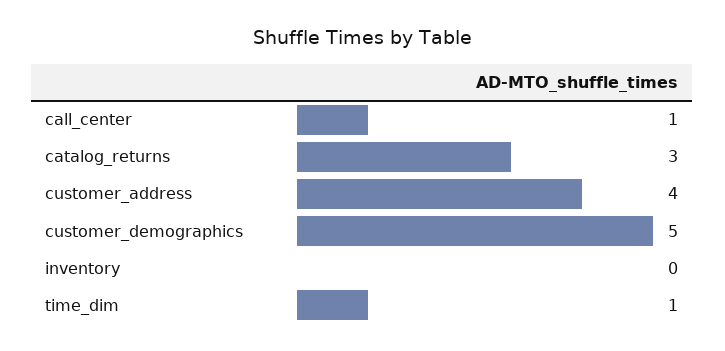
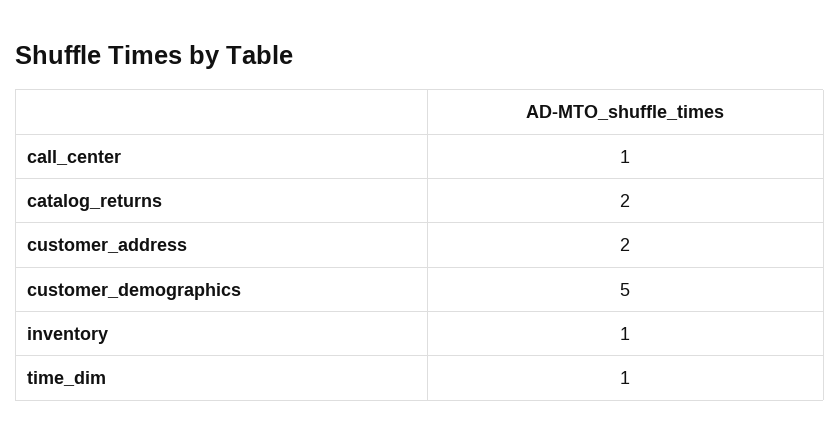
  {
    "call_center": 1,
-   "catalog_returns": 3,
+   "catalog_returns": 2,
-   "customer_address": 4,
+   "customer_address": 2,
    "customer_demographics": 5,
-   "inventory": 0,
+   "inventory": 1,
    "time_dim": 1
  }

